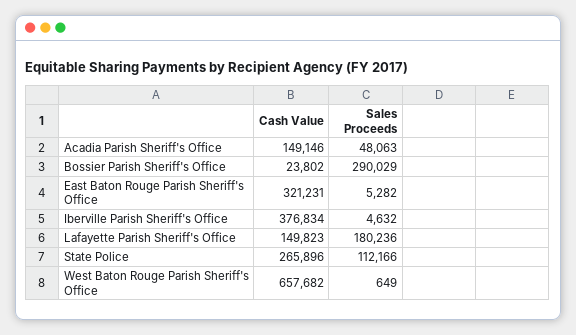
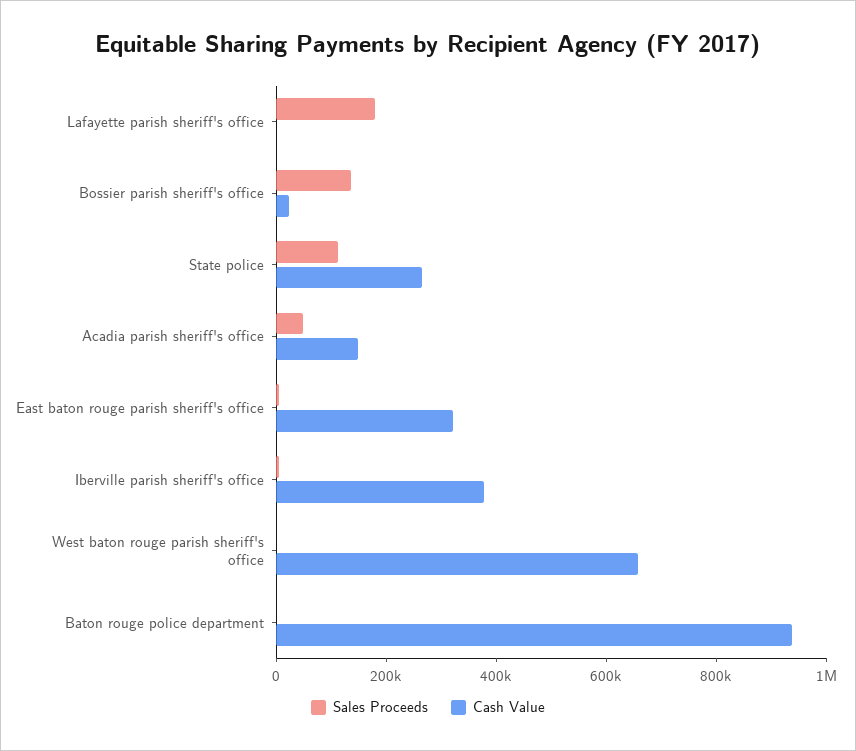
  {
    "Cash Value": {
      "Acadia Parish Sheriff's Office": 149146,
      "Bossier Parish Sheriff's Office": 23802,
      "East Baton Rouge Parish Sheriff's Office": 321231,
      "Iberville Parish Sheriff's Office": 376834,
-     "Lafayette Parish Sheriff's Office": 149823,
+     "Lafayette Parish Sheriff's Office": 0,
      "State Police": 265896,
-     "West Baton Rouge Parish Sheriff's Office": 657682
+     "West Baton Rouge Parish Sheriff's Office": 657682,
+     "Baton rouge police department": 950000
    },
    "Sales Proceeds": {
      "Acadia Parish Sheriff's Office": 48063,
-     "Bossier Parish Sheriff's Office": 290029,
+     "Bossier Parish Sheriff's Office": 150000,
      "East Baton Rouge Parish Sheriff's Office": 5282,
      "Iberville Parish Sheriff's Office": 4632,
      "Lafayette Parish Sheriff's Office": 180236,
      "State Police": 112166,
-     "West Baton Rouge Parish Sheriff's Office": 649
+     "West Baton Rouge Parish Sheriff's Office": 649,
+     "Baton rouge police department": 0
    }
  }

